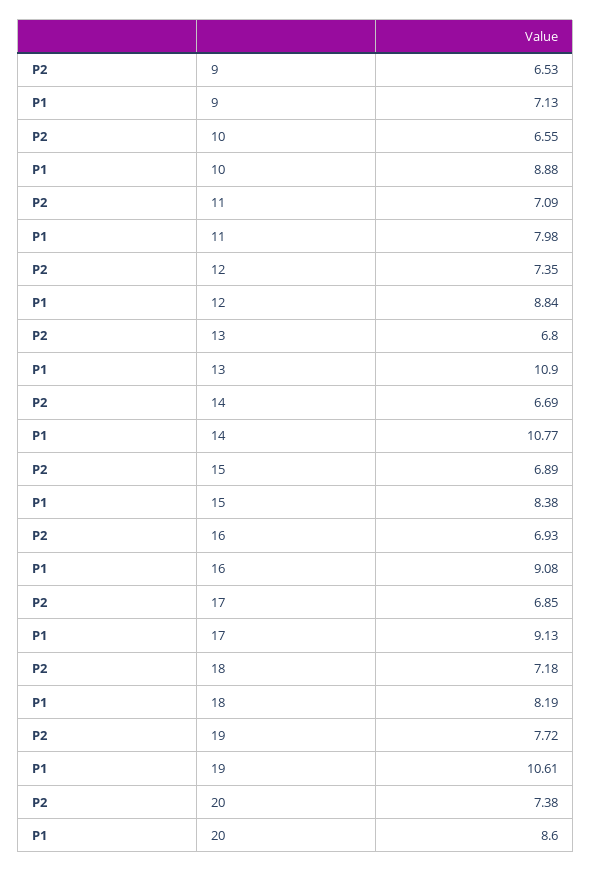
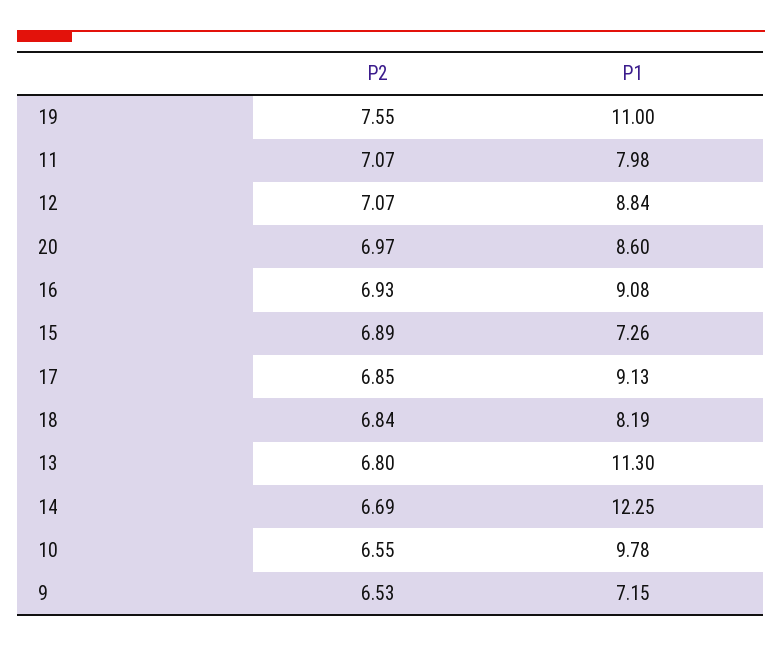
  {
    "P2": {
      "9": 6.53,
      "10": 6.55,
-     "11": 7.09,
+     "11": 7.07,
-     "12": 7.35,
+     "12": 7.07,
      "13": 6.8,
      "14": 6.69,
      "15": 6.89,
      "16": 6.93,
      "17": 6.85,
-     "18": 7.18,
+     "18": 6.84,
-     "19": 7.72,
+     "19": 7.55,
-     "20": 7.38
+     "20": 6.97
    },
    "P1": {
-     "9": 7.13,
+     "9": 7.15,
-     "10": 8.88,
+     "10": 9.78,
      "11": 7.98,
      "12": 8.84,
-     "13": 10.9,
+     "13": 11.3,
-     "14": 10.77,
+     "14": 12.25,
-     "15": 8.38,
+     "15": 7.26,
      "16": 9.08,
      "17": 9.13,
      "18": 8.19,
-     "19": 10.61,
+     "19": 11,
      "20": 8.6
    }
  }

